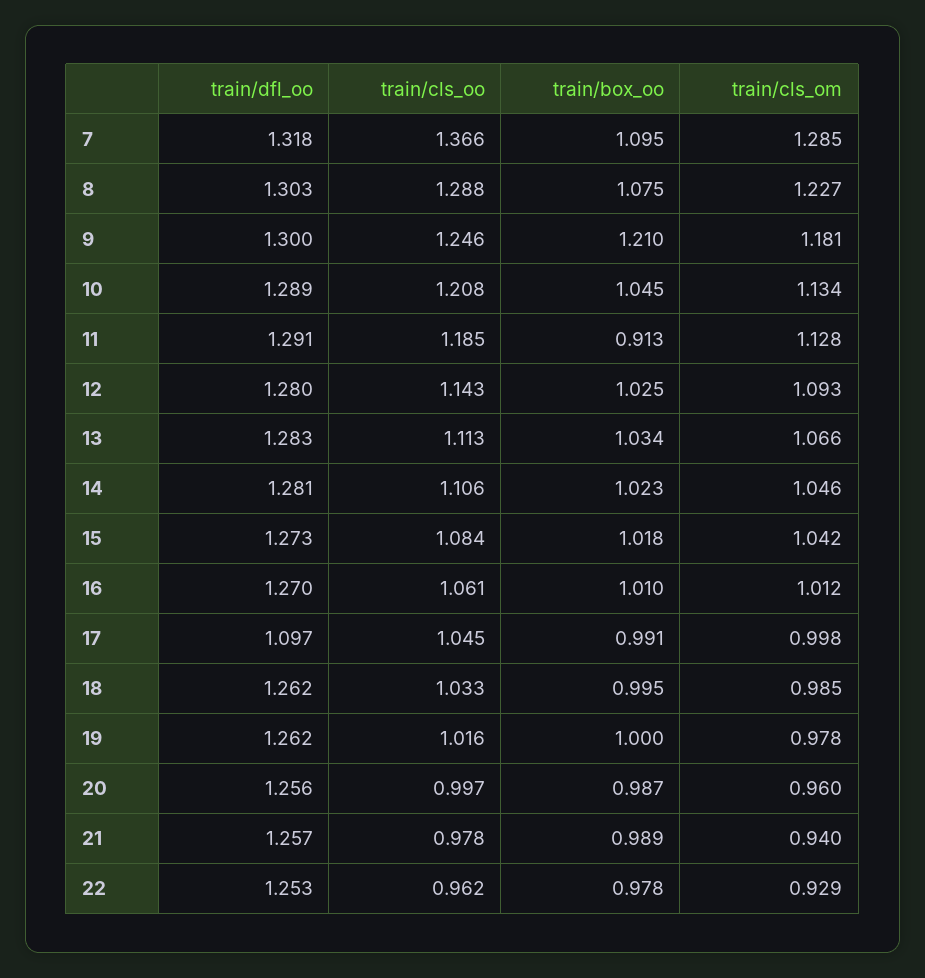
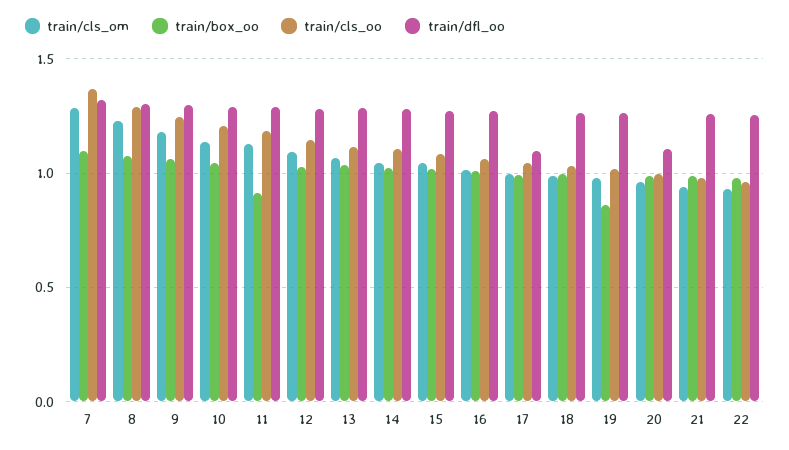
  {
    "train/dfl_oo": {
      "7": 1.318,
      "8": 1.303,
      "9": 1.3,
      "10": 1.289,
      "11": 1.291,
      "12": 1.28,
      "13": 1.283,
      "14": 1.281,
      "15": 1.273,
      "16": 1.27,
      "17": 1.097,
      "18": 1.262,
      "19": 1.262,
-     "20": 1.256,
+     "20": 1.1,
      "21": 1.257,
      "22": 1.253
    },
    "train/cls_oo": {
      "7": 1.366,
      "8": 1.288,
      "9": 1.246,
      "10": 1.208,
      "11": 1.185,
      "12": 1.143,
      "13": 1.113,
      "14": 1.106,
      "15": 1.084,
      "16": 1.061,
      "17": 1.045,
      "18": 1.033,
      "19": 1.016,
      "20": 0.997,
      "21": 0.978,
      "22": 0.962
    },
    "train/box_oo": {
      "7": 1.095,
      "8": 1.075,
-     "9": 1.21,
+     "9": 1.05,
      "10": 1.045,
      "11": 0.913,
      "12": 1.025,
      "13": 1.034,
      "14": 1.023,
      "15": 1.018,
      "16": 1.01,
      "17": 0.991,
      "18": 0.995,
-     "19": 1,
+     "19": 0.85,
      "20": 0.987,
      "21": 0.989,
      "22": 0.978
    },
    "train/cls_om": {
      "7": 1.285,
      "8": 1.227,
      "9": 1.181,
      "10": 1.134,
      "11": 1.128,
      "12": 1.093,
      "13": 1.066,
      "14": 1.046,
      "15": 1.042,
      "16": 1.012,
      "17": 0.998,
      "18": 0.985,
      "19": 0.978,
      "20": 0.96,
      "21": 0.94,
      "22": 0.929
    }
  }

